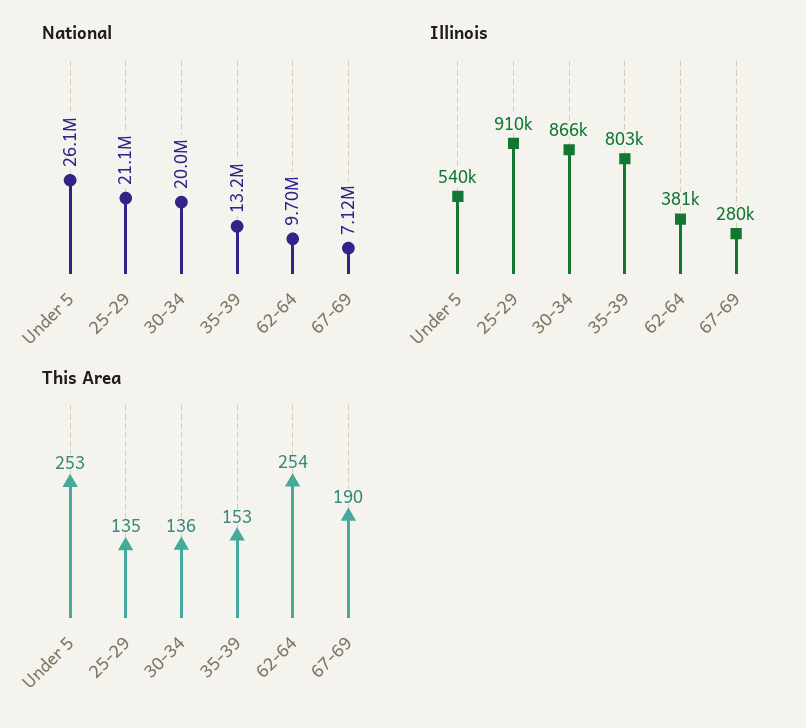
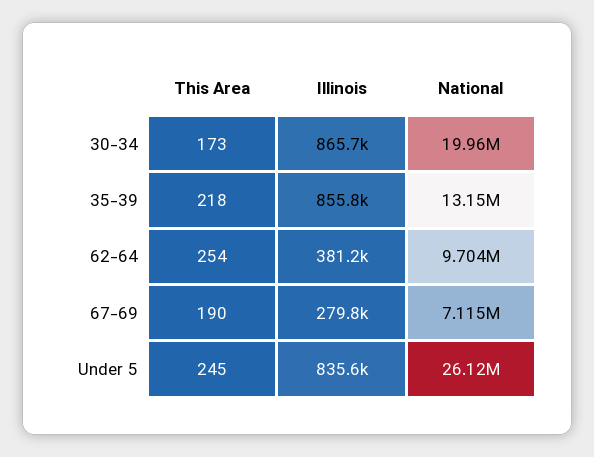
  {
    "National": {
      "Under 5": 26120000,
-     "25-29": 21100000,
      "30-34": 19960000,
      "35-39": 13150000,
      "62-64": 9704000,
      "67-69": 7115000
    },
    "Illinois": {
-     "Under 5": 540000,
+     "Under 5": 835600,
-     "25-29": 910000,
      "30-34": 865700,
-     "35-39": 803000,
+     "35-39": 855800,
      "62-64": 381200,
      "67-69": 279800
    },
    "This Area": {
-     "Under 5": 253,
+     "Under 5": 245,
-     "25-29": 135,
-     "30-34": 136,
+     "30-34": 173,
-     "35-39": 153,
+     "35-39": 218,
      "62-64": 254,
      "67-69": 190
    }
  }

